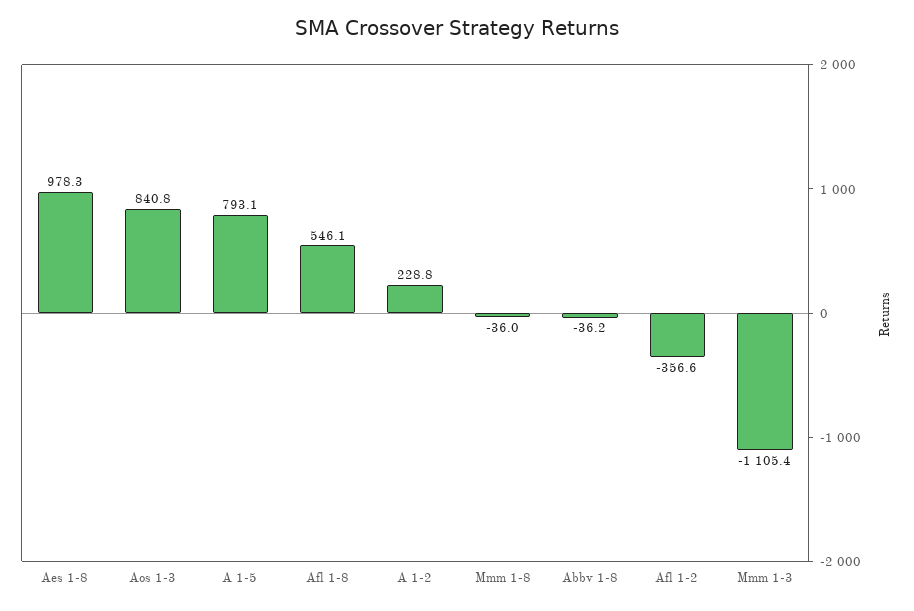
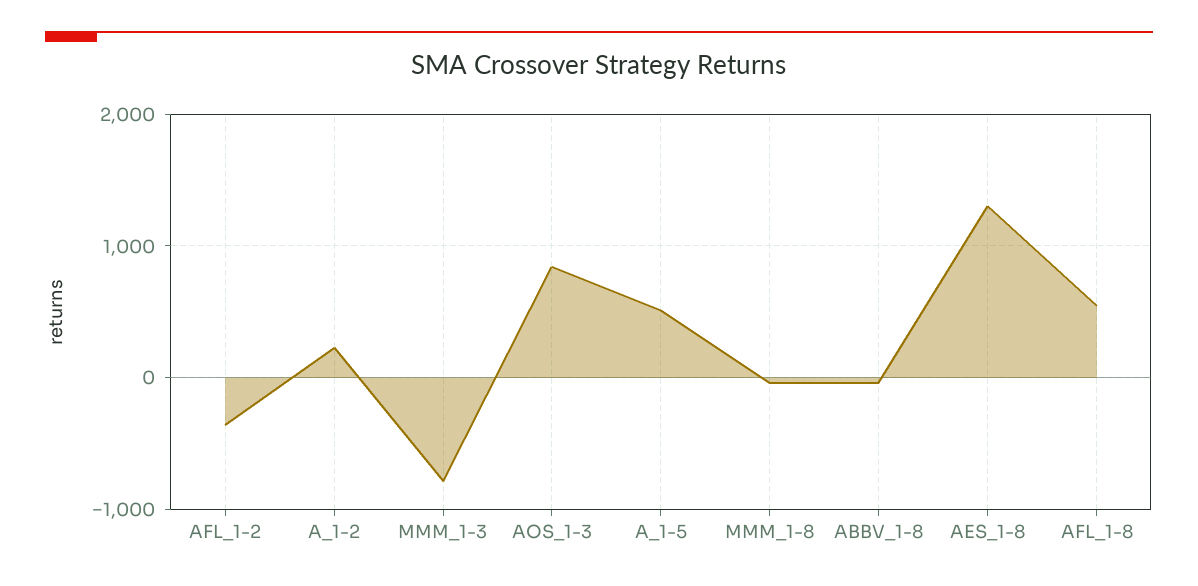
  {
-   "Aes 1-8": 978.3,
+   "Aes 1-8": 1300,
    "Aos 1-3": 840.8,
-   "A 1-5": 793.1,
+   "A 1-5": 500,
    "Afl 1-8": 546.1,
    "A 1-2": 228.8,
    "Mmm 1-8": -36,
    "Abbv 1-8": -36.2,
    "Afl 1-2": -356.6,
-   "Mmm 1-3": -1105.4
+   "Mmm 1-3": -800
  }

